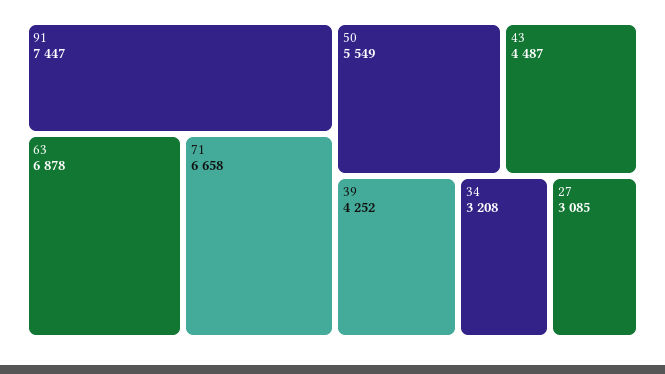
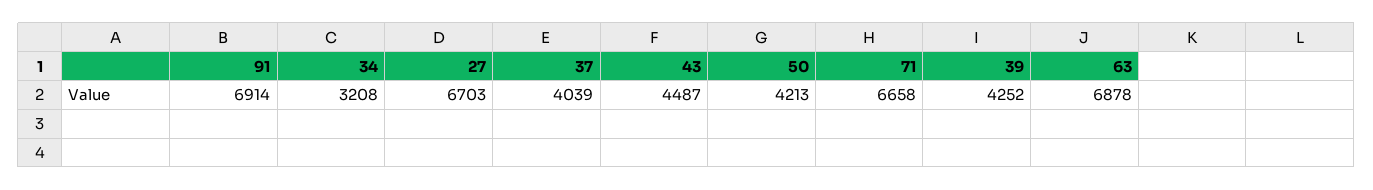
  {
-   "91": 7447,
+   "91": 6914,
    "63": 6878,
    "71": 6658,
-   "50": 5549,
+   "50": 4213,
    "43": 4487,
    "39": 4252,
    "34": 3208,
-   "27": 3085
+   "27": 6703,
+   "37": 4039
  }

